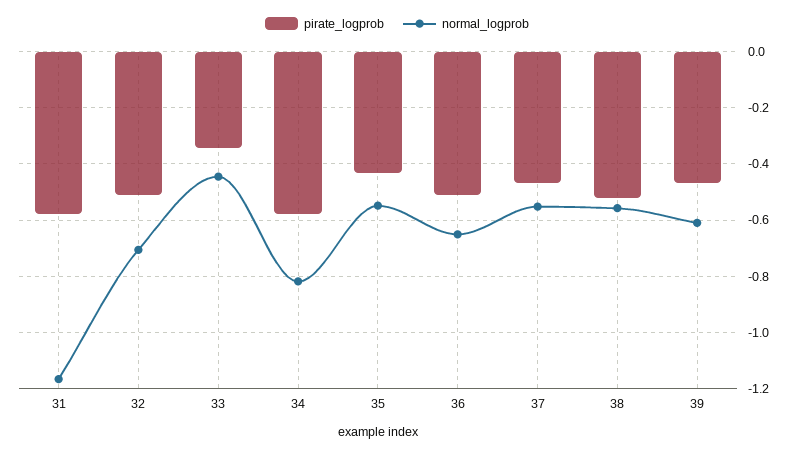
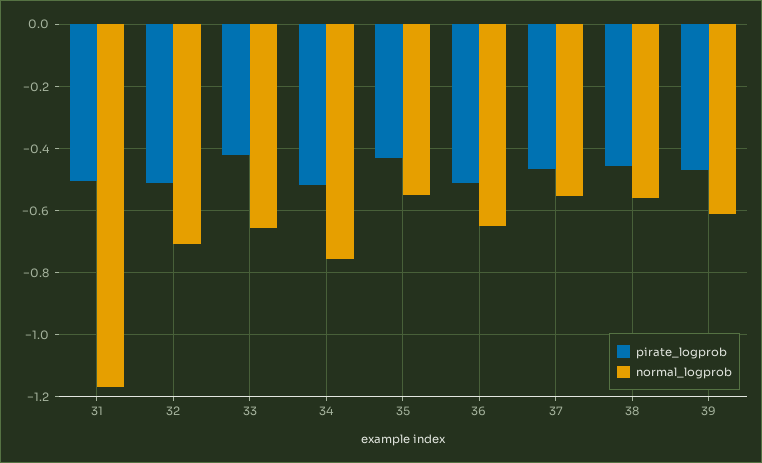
  {
    "pirate_logprob": {
-     "31": -0.575,
+     "31": -0.5,
      "32": -0.52,
-     "33": -0.35,
+     "33": -0.42,
-     "34": -0.575,
+     "34": -0.52,
      "35": -0.44,
      "36": -0.52,
      "37": -0.46,
-     "38": -0.525,
+     "38": -0.46,
      "39": -0.46
    },
    "normal_logprob": {
      "31": -1.16,
      "32": -0.7,
-     "33": -0.45,
+     "33": -0.66,
-     "34": -0.825,
+     "34": -0.76,
      "35": -0.54,
      "36": -0.66,
      "37": -0.56,
      "38": -0.56,
      "39": -0.62
    }
  }

